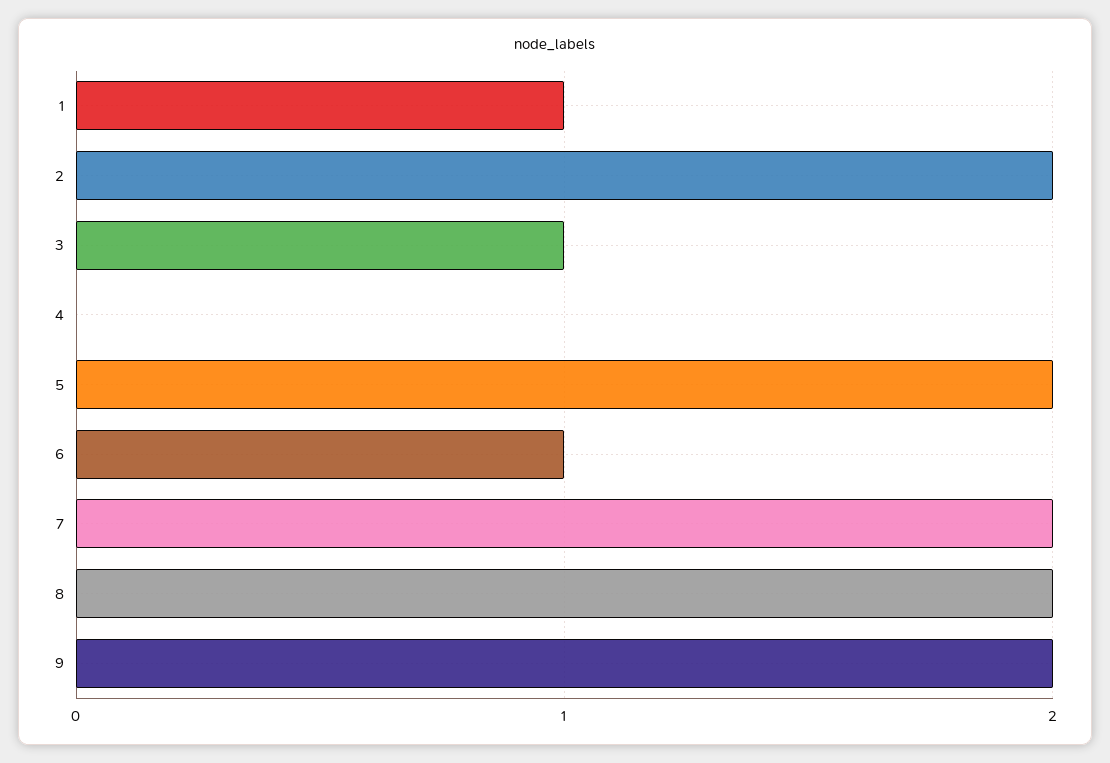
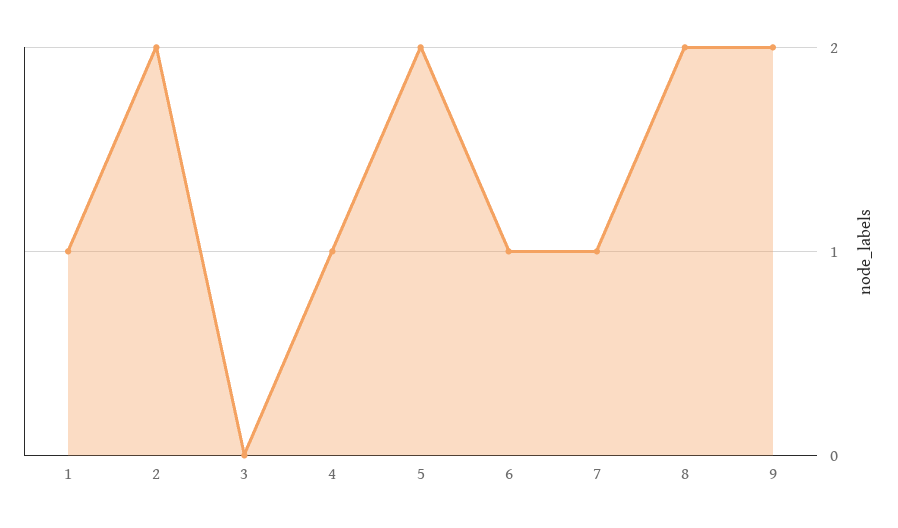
  {
    "1": 1,
    "2": 2,
-   "3": 1,
+   "3": 0,
-   "4": 0,
+   "4": 1,
    "5": 2,
    "6": 1,
-   "7": 2,
+   "7": 1,
    "8": 2,
    "9": 2
  }

